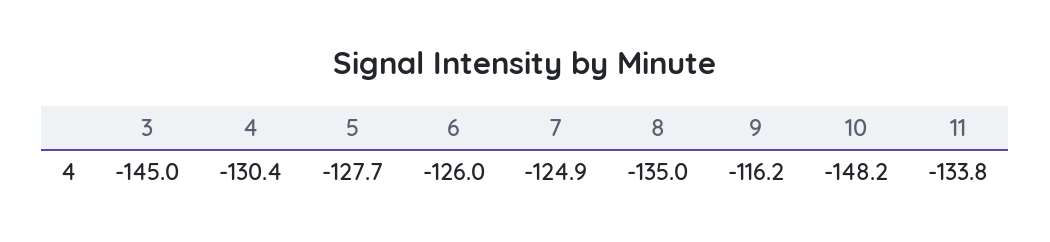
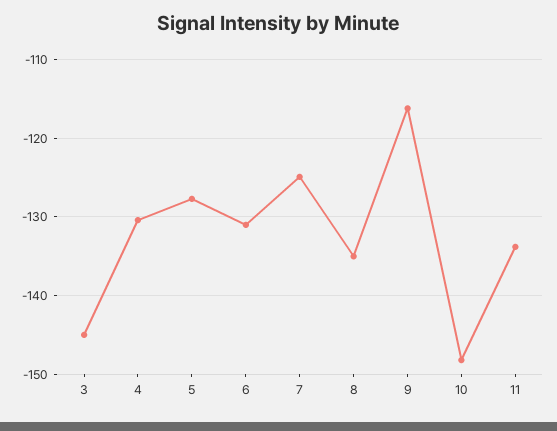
  {
    "3": -145,
    "4": -130.4,
    "5": -127.7,
-   "6": -126,
+   "6": -131,
    "7": -124.9,
    "8": -135,
    "9": -116.2,
    "10": -148.2,
    "11": -133.8
  }

